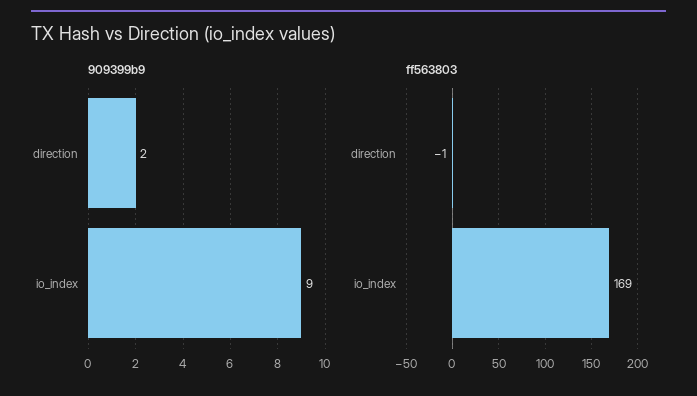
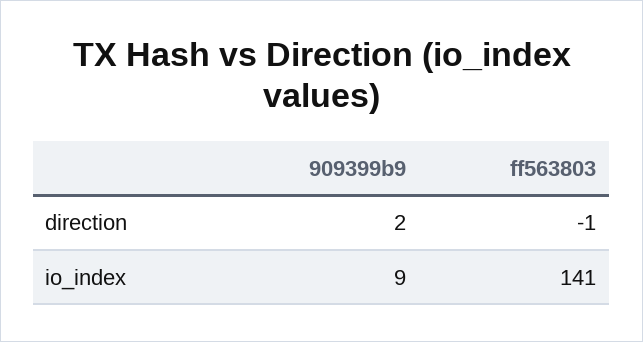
  {
    "909399b9": {
      "direction": 2,
      "io_index": 9
    },
    "ff563803": {
      "direction": -1,
-     "io_index": 169
+     "io_index": 141
    }
  }

